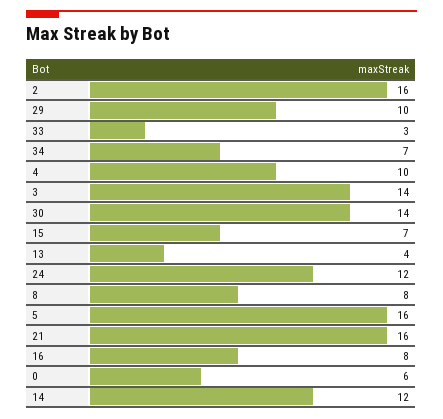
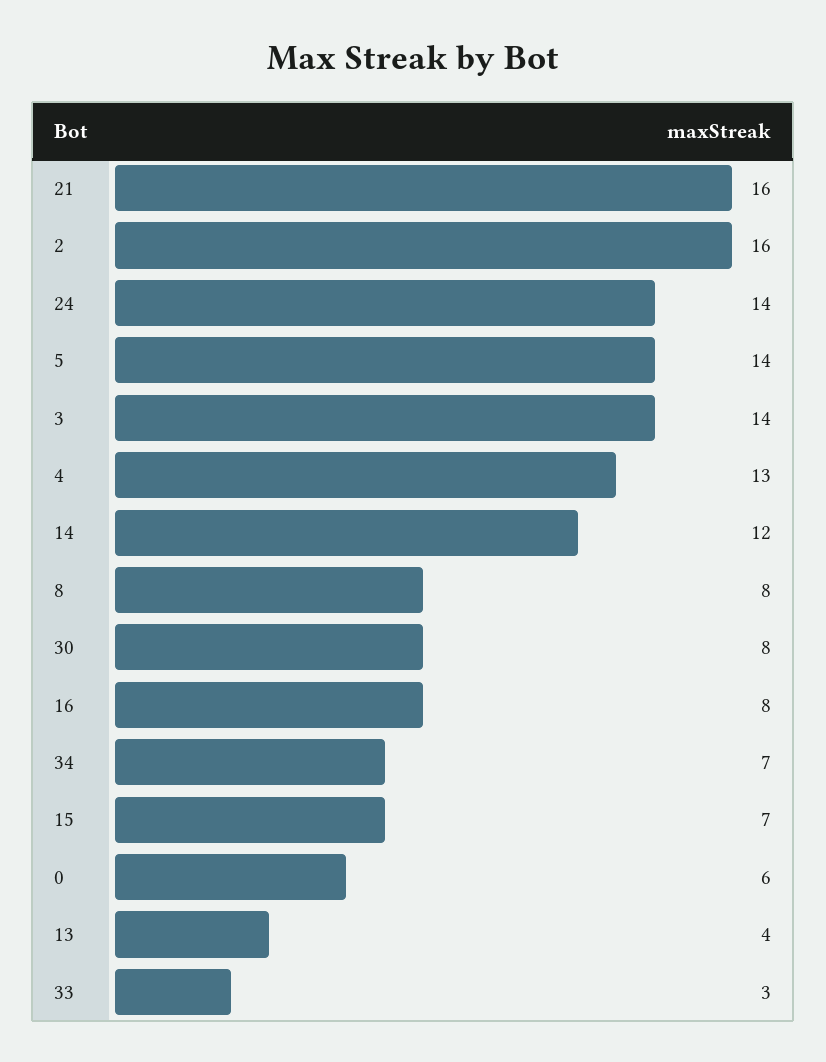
  {
    "2": 16,
-   "29": 10,
    "33": 3,
    "34": 7,
-   "4": 10,
+   "4": 13,
    "3": 14,
-   "30": 14,
+   "30": 8,
    "15": 7,
    "13": 4,
-   "24": 12,
+   "24": 14,
    "8": 8,
-   "5": 16,
+   "5": 14,
    "21": 16,
    "16": 8,
    "0": 6,
    "14": 12
  }

